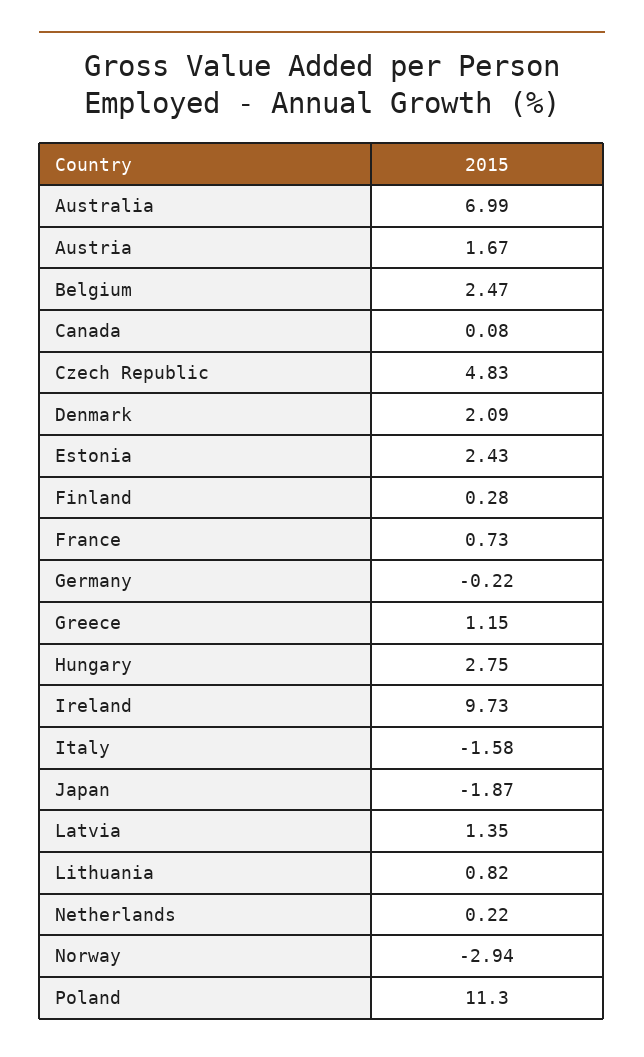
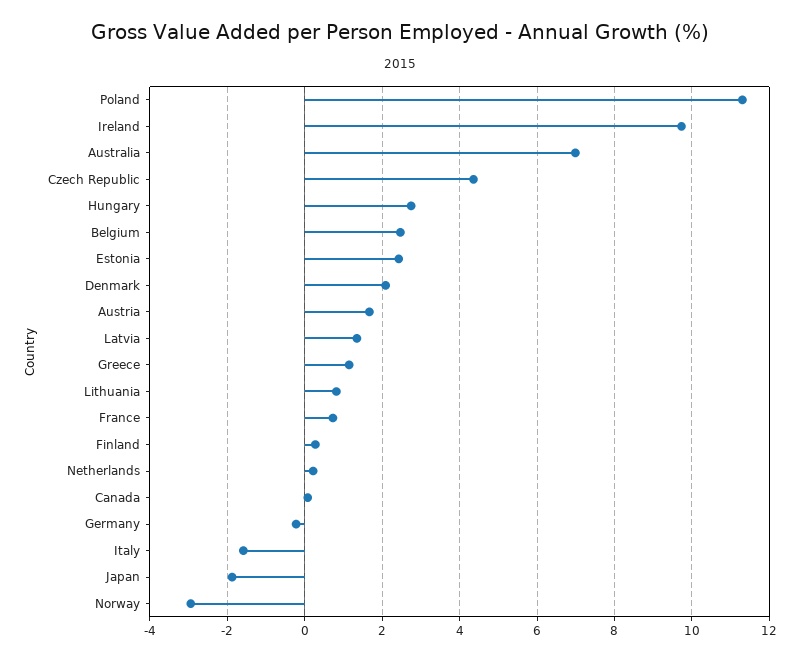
  {
    "Australia": 6.99,
    "Austria": 1.67,
    "Belgium": 2.47,
    "Canada": 0.08,
-   "Czech Republic": 4.83,
+   "Czech Republic": 4.4,
    "Denmark": 2.09,
    "Estonia": 2.43,
    "Finland": 0.28,
    "France": 0.73,
    "Germany": -0.22,
    "Greece": 1.15,
    "Hungary": 2.75,
    "Ireland": 9.73,
    "Italy": -1.58,
    "Japan": -1.87,
    "Latvia": 1.35,
    "Lithuania": 0.82,
    "Netherlands": 0.22,
    "Norway": -2.94,
    "Poland": 11.3
  }

